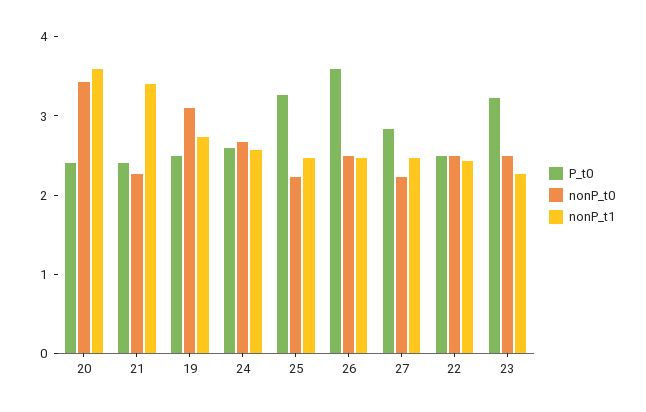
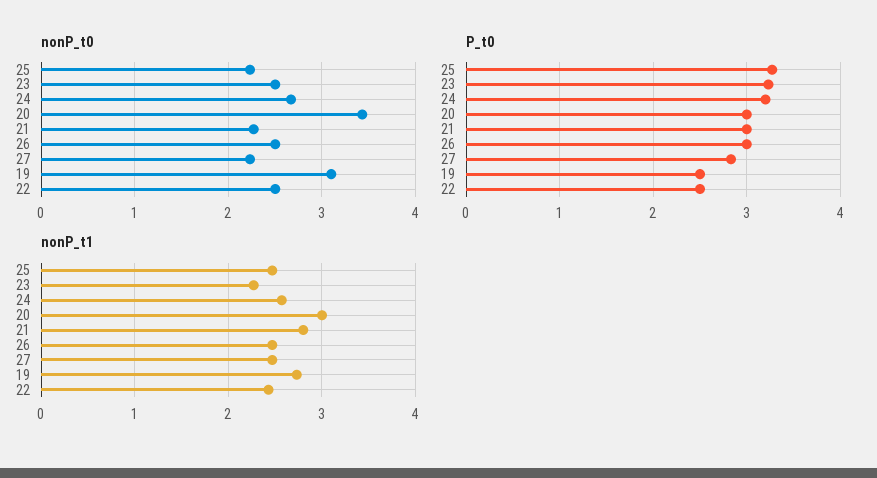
  {
    "P_t0": {
-     "20": 2.4,
+     "20": 3,
-     "21": 2.4,
+     "21": 3,
      "19": 2.5,
-     "24": 2.6,
+     "24": 3.2,
      "25": 3.3,
-     "26": 3.6,
+     "26": 3,
      "27": 2.8,
      "22": 2.5,
      "23": 3.2
    },
    "nonP_t0": {
      "20": 3.4,
      "21": 2.3,
      "19": 3.1,
      "24": 2.7,
      "25": 2.2,
      "26": 2.5,
      "27": 2.2,
      "22": 2.5,
      "23": 2.5
    },
    "nonP_t1": {
-     "20": 3.6,
+     "20": 3,
-     "21": 3.4,
+     "21": 2.8,
      "19": 2.7,
      "24": 2.6,
      "25": 2.5,
      "26": 2.5,
      "27": 2.5,
      "22": 2.4,
      "23": 2.3
    }
  }

